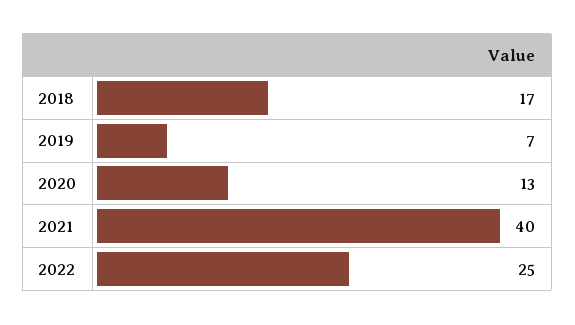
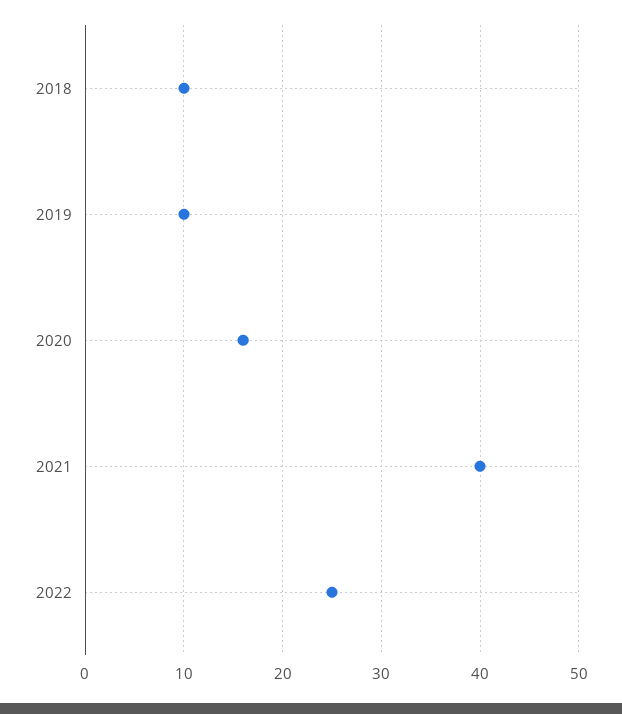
  {
-   "2018": 17,
+   "2018": 10,
-   "2019": 7,
+   "2019": 10,
-   "2020": 13,
+   "2020": 16,
    "2021": 40,
    "2022": 25
  }

